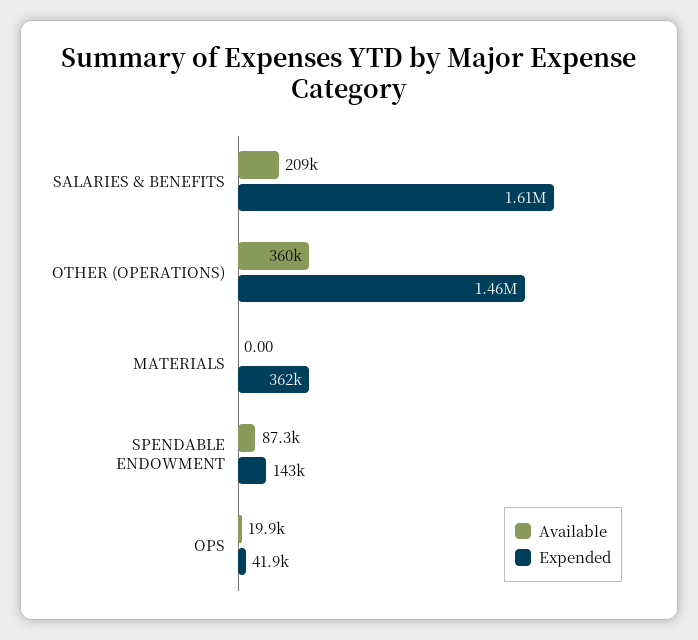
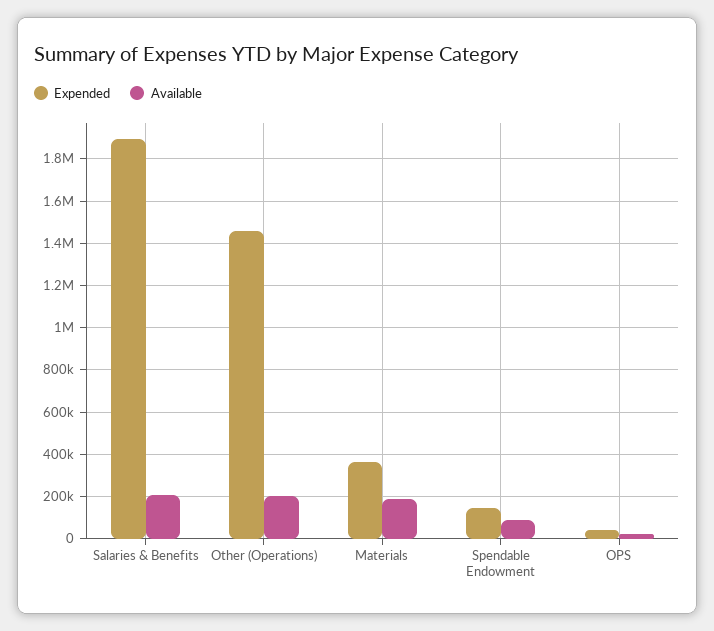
  {
    "Available": {
      "SALARIES & BENEFITS": 209000,
-     "OTHER (OPERATIONS)": 360000,
+     "OTHER (OPERATIONS)": 200000,
-     "MATERIALS": 0,
+     "MATERIALS": 200000,
      "SPENDABLE ENDOWMENT": 87300,
      "OPS": 19900
    },
    "Expended": {
-     "SALARIES & BENEFITS": 1610000,
+     "SALARIES & BENEFITS": 1900000,
      "OTHER (OPERATIONS)": 1460000,
      "MATERIALS": 362000,
      "SPENDABLE ENDOWMENT": 143000,
      "OPS": 41900
    }
  }

